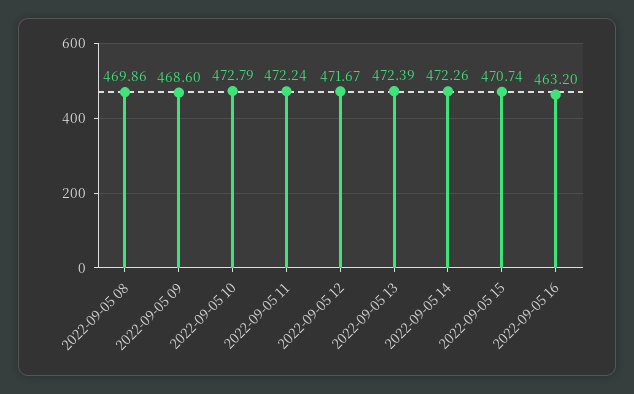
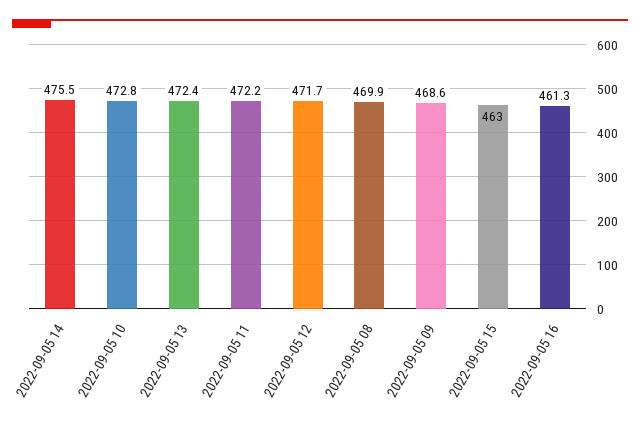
  {
    "2022-09-05 08": 469.86,
    "2022-09-05 09": 468.6,
    "2022-09-05 10": 472.79,
    "2022-09-05 11": 472.24,
    "2022-09-05 12": 471.67,
    "2022-09-05 13": 472.39,
-   "2022-09-05 14": 472.26,
+   "2022-09-05 14": 475.5,
-   "2022-09-05 15": 470.74,
+   "2022-09-05 15": 463,
-   "2022-09-05 16": 463.2
+   "2022-09-05 16": 461.3
  }

